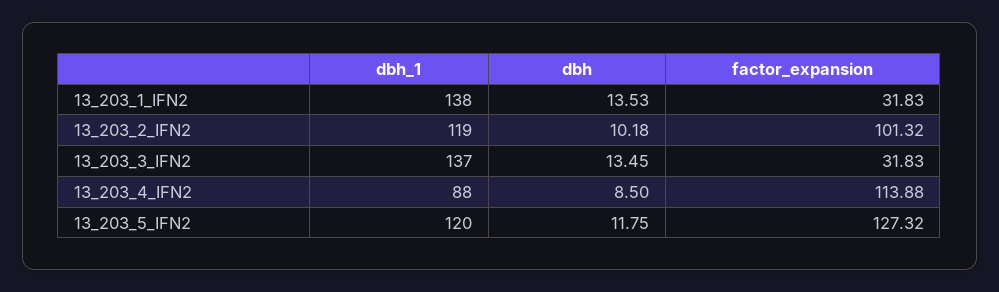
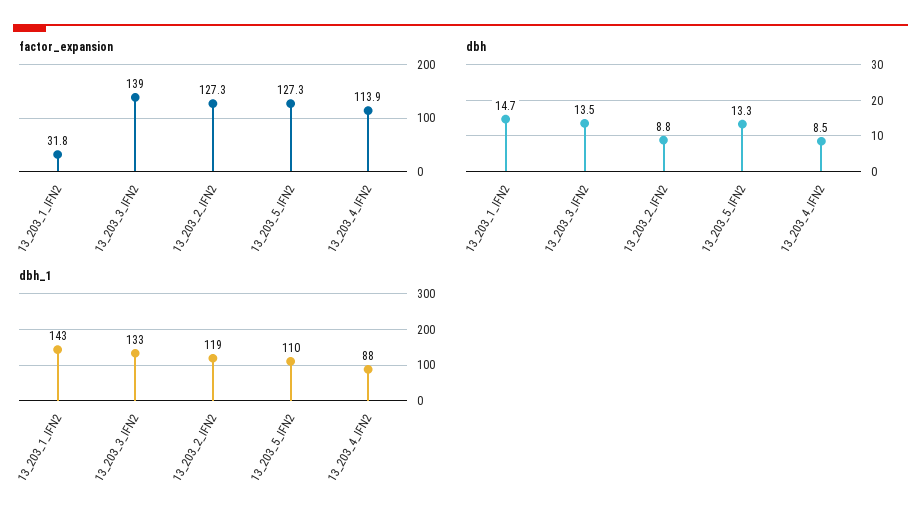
  {
    "dbh_1": {
-     "13_203_1_IFN2": 138,
+     "13_203_1_IFN2": 143,
      "13_203_2_IFN2": 119,
-     "13_203_3_IFN2": 137,
+     "13_203_3_IFN2": 133,
      "13_203_4_IFN2": 88,
-     "13_203_5_IFN2": 120
+     "13_203_5_IFN2": 110
    },
    "dbh": {
-     "13_203_1_IFN2": 13.53,
+     "13_203_1_IFN2": 14.7,
-     "13_203_2_IFN2": 10.18,
+     "13_203_2_IFN2": 8.8,
      "13_203_3_IFN2": 13.45,
      "13_203_4_IFN2": 8.5,
-     "13_203_5_IFN2": 11.75
+     "13_203_5_IFN2": 13.3
    },
    "factor_expansion": {
      "13_203_1_IFN2": 31.83,
-     "13_203_2_IFN2": 101.32,
+     "13_203_2_IFN2": 127.3,
-     "13_203_3_IFN2": 31.83,
+     "13_203_3_IFN2": 139,
      "13_203_4_IFN2": 113.88,
      "13_203_5_IFN2": 127.32
    }
  }

